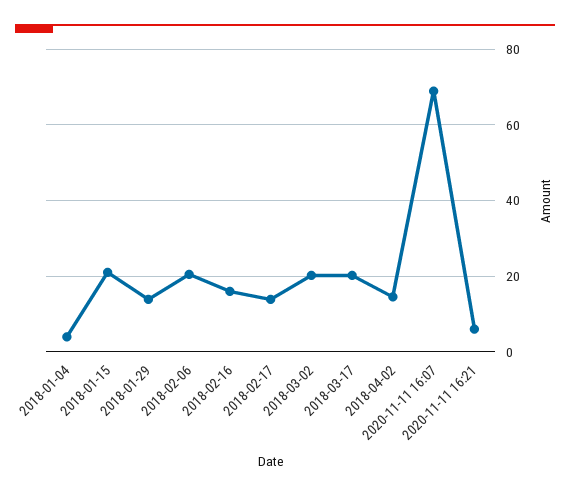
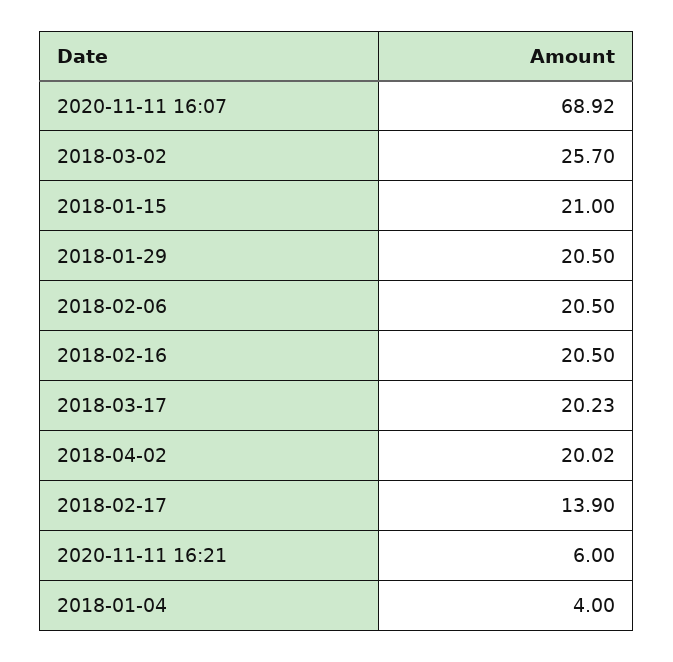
  {
    "2018-01-04": 4,
    "2018-01-15": 21,
-   "2018-01-29": 14,
+   "2018-01-29": 20.5,
    "2018-02-06": 20.5,
-   "2018-02-16": 16,
+   "2018-02-16": 20.5,
    "2018-02-17": 13.9,
-   "2018-03-02": 20,
+   "2018-03-02": 25.7,
    "2018-03-17": 20.23,
-   "2018-04-02": 14,
+   "2018-04-02": 20.02,
    "2020-11-11 16:07": 68.92,
    "2020-11-11 16:21": 6
  }

